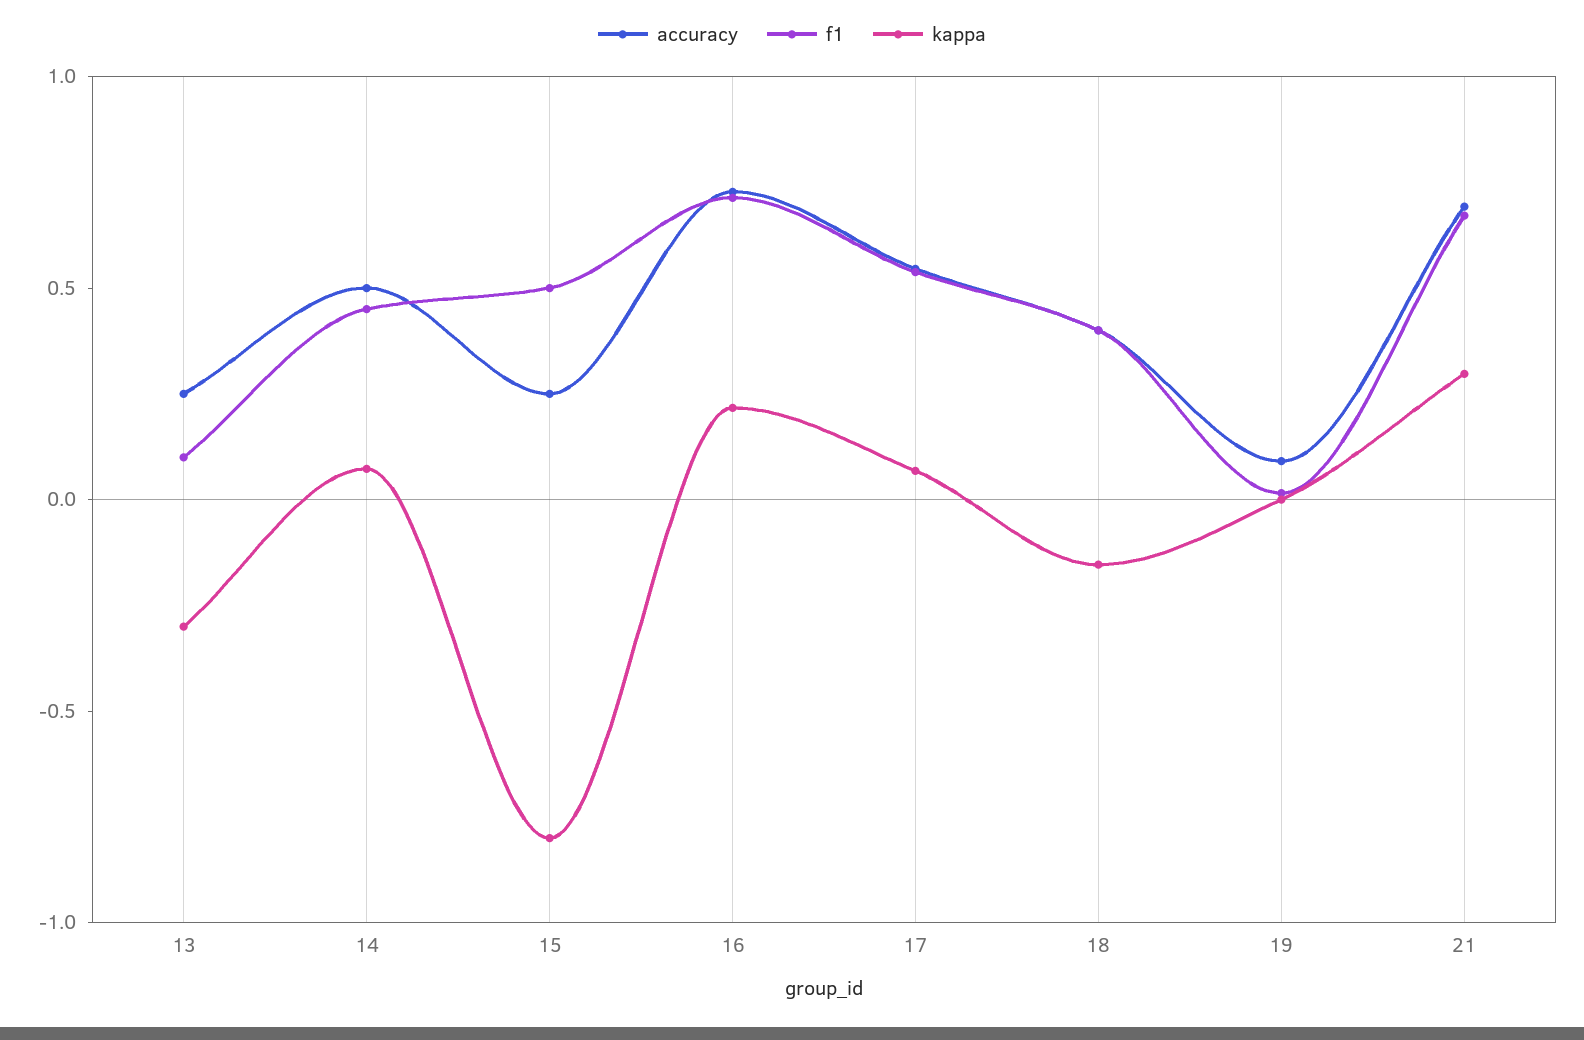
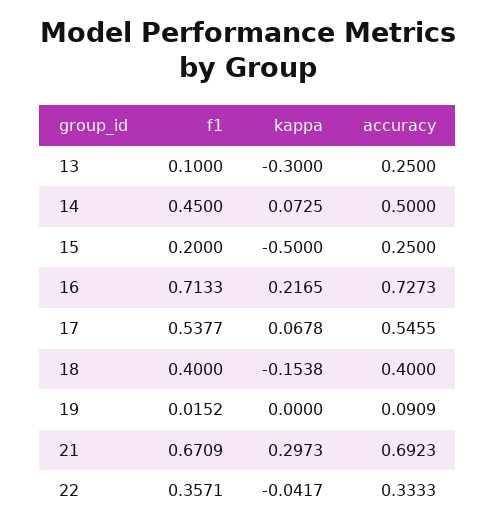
  {
    "accuracy": {
      "13": 0.25,
      "14": 0.5,
      "15": 0.25,
      "16": 0.7273,
      "17": 0.5455,
      "18": 0.4,
      "19": 0.0909,
-     "21": 0.6923
+     "21": 0.6923,
+     "22": 0.3333
    },
    "f1": {
      "13": 0.1,
      "14": 0.45,
-     "15": 0.5,
+     "15": 0.2,
      "16": 0.7133,
      "17": 0.5377,
      "18": 0.4,
      "19": 0.0152,
-     "21": 0.6709
+     "21": 0.6709,
+     "22": 0.3571
    },
    "kappa": {
      "13": -0.3,
      "14": 0.0725,
-     "15": -0.8,
+     "15": -0.5,
      "16": 0.2165,
      "17": 0.0678,
      "18": -0.1538,
      "19": 0,
-     "21": 0.2973
+     "21": 0.2973,
+     "22": -0.0417
    }
  }

